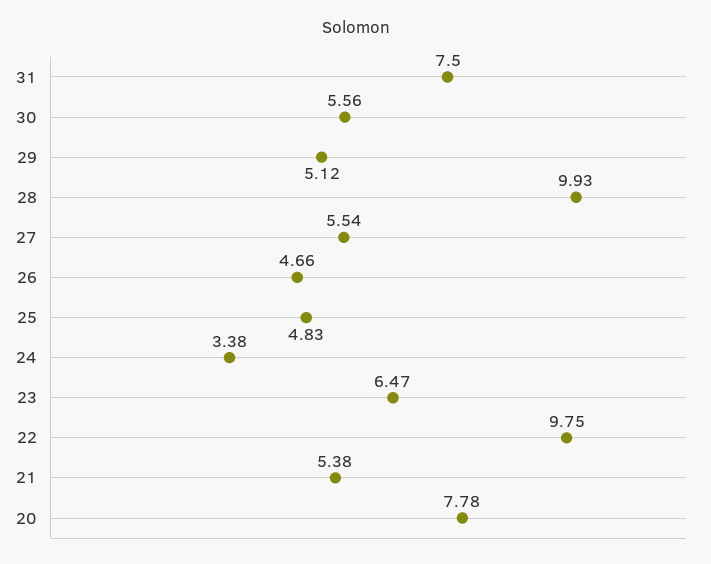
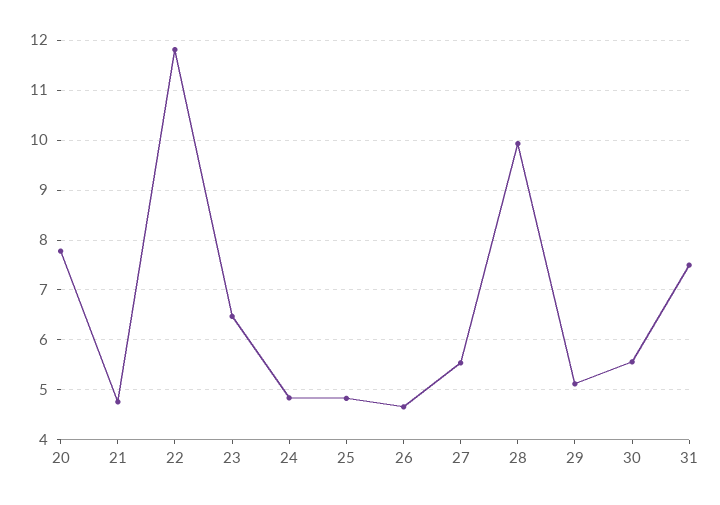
  {
    "31": 7.5,
    "30": 5.56,
    "29": 5.12,
    "28": 9.93,
    "27": 5.54,
    "26": 4.66,
    "25": 4.83,
-   "24": 3.38,
+   "24": 4.8,
    "23": 6.47,
-   "22": 9.75,
+   "22": 11.8,
-   "21": 5.38,
+   "21": 4.8,
    "20": 7.78
  }

